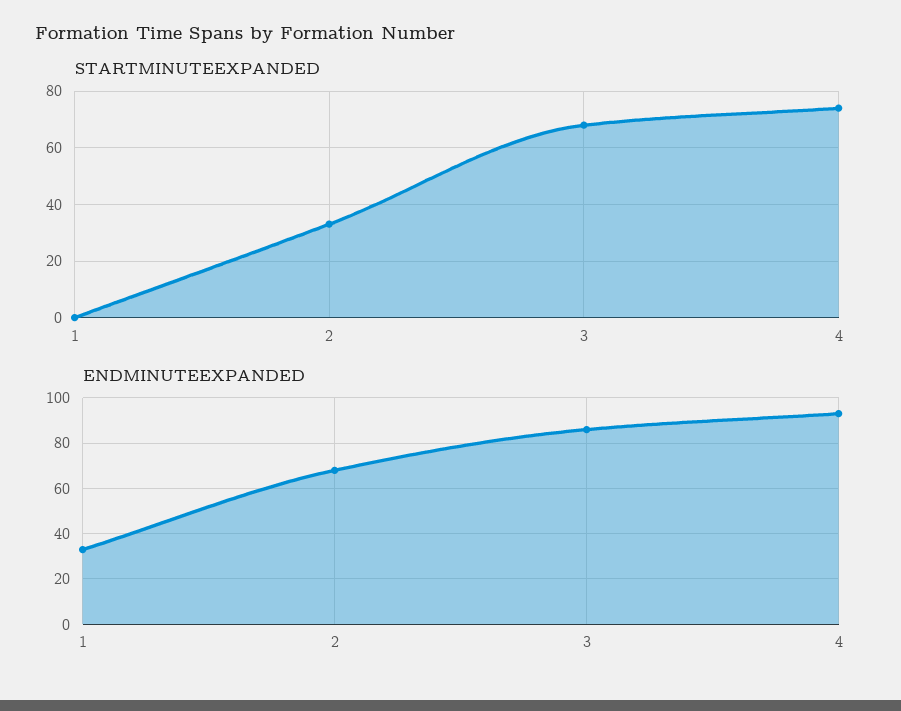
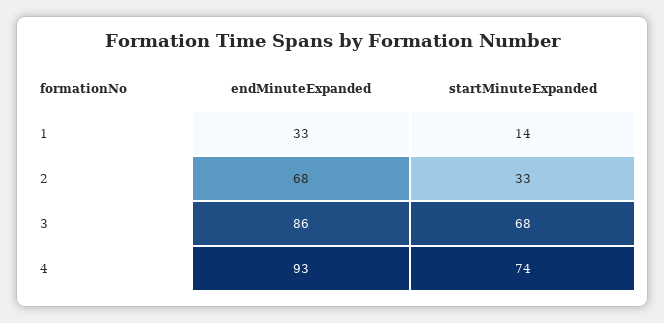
  {
    "STARTMINUTEEXPANDED": {
-     "1": 0,
+     "1": 14,
      "2": 33,
      "3": 68,
      "4": 74
    },
    "ENDMINUTEEXPANDED": {
      "1": 33,
      "2": 68,
      "3": 86,
      "4": 93
    }
  }

